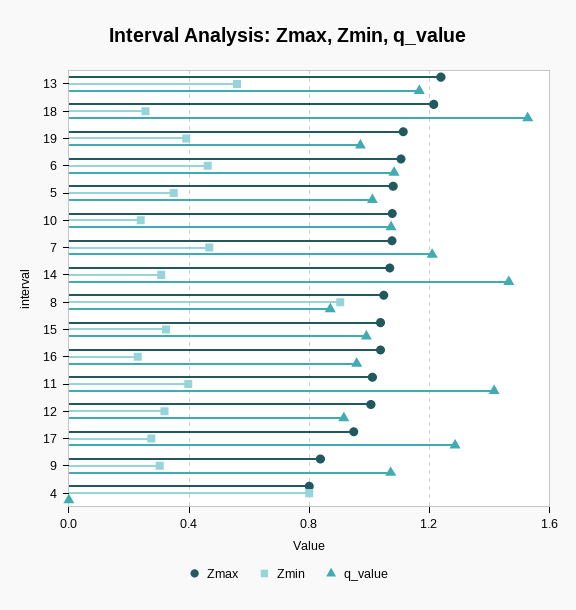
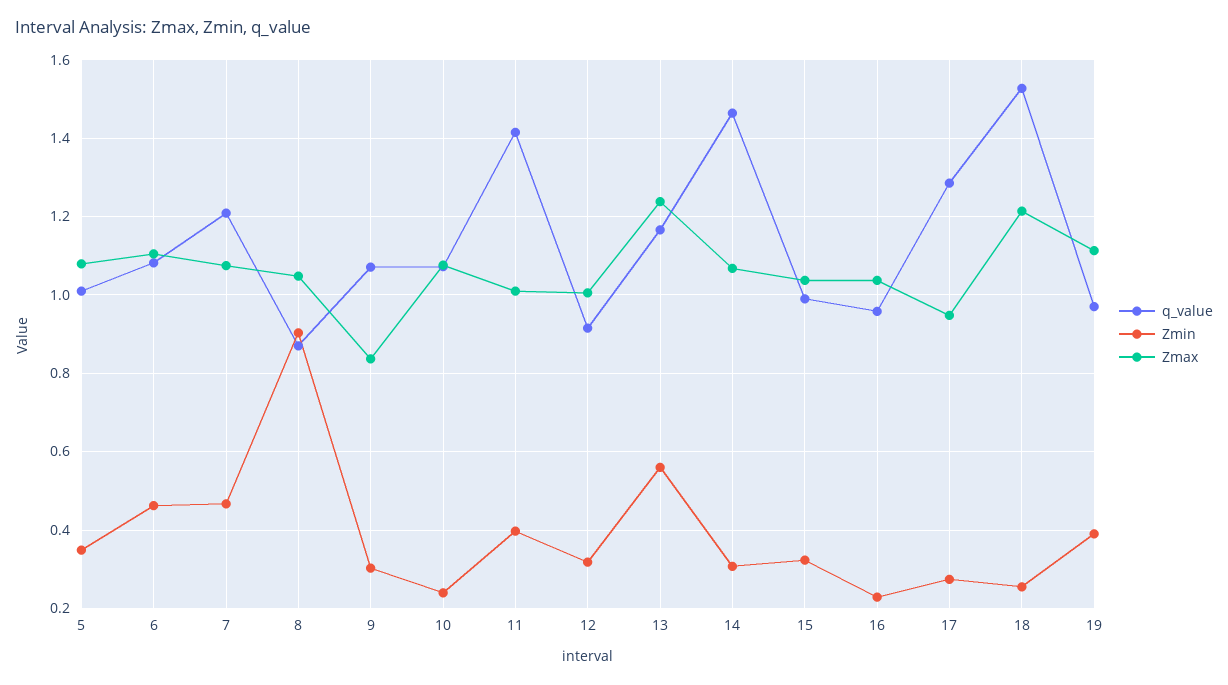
  {
    "Zmax": {
      "13": 1.24,
      "18": 1.22,
      "19": 1.12,
      "6": 1.1,
      "5": 1.08,
      "10": 1.08,
      "7": 1.08,
      "14": 1.06,
      "8": 1.04,
      "15": 1.04,
      "16": 1.04,
      "11": 1.02,
      "12": 1,
      "17": 0.94,
-     "9": 0.84,
+     "9": 0.84
-     "4": 0.8
    },
    "Zmin": {
      "13": 0.56,
      "18": 0.26,
      "19": 0.4,
      "6": 0.46,
      "5": 0.34,
      "10": 0.24,
      "7": 0.46,
      "14": 0.3,
      "8": 0.9,
      "15": 0.32,
      "16": 0.22,
      "11": 0.4,
      "12": 0.32,
      "17": 0.28,
-     "9": 0.3,
+     "9": 0.3
-     "4": 0.8
    },
    "q_value": {
      "13": 1.16,
      "18": 1.52,
      "19": 0.98,
      "6": 1.08,
      "5": 1.02,
      "10": 1.08,
      "7": 1.2,
      "14": 1.46,
      "8": 0.88,
      "15": 1,
      "16": 0.96,
      "11": 1.42,
      "12": 0.92,
      "17": 1.28,
-     "9": 1.08,
+     "9": 1.08
-     "4": 0
    }
  }

